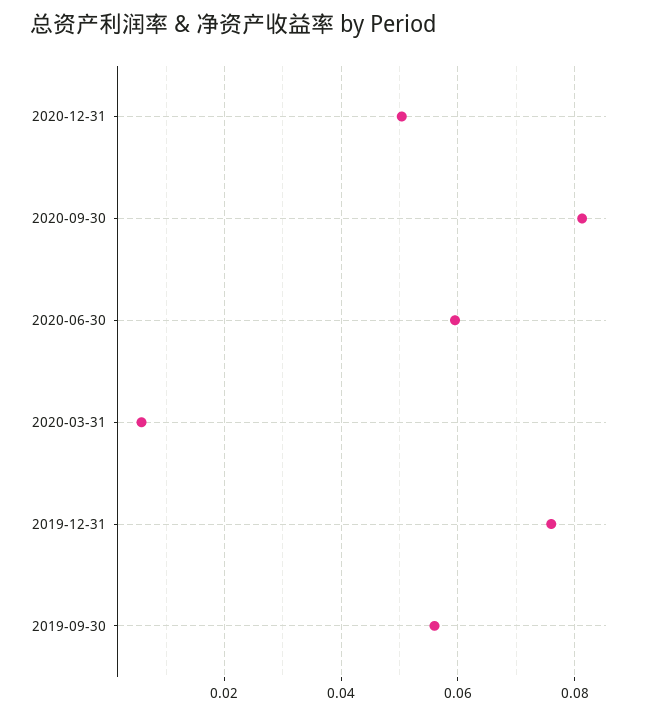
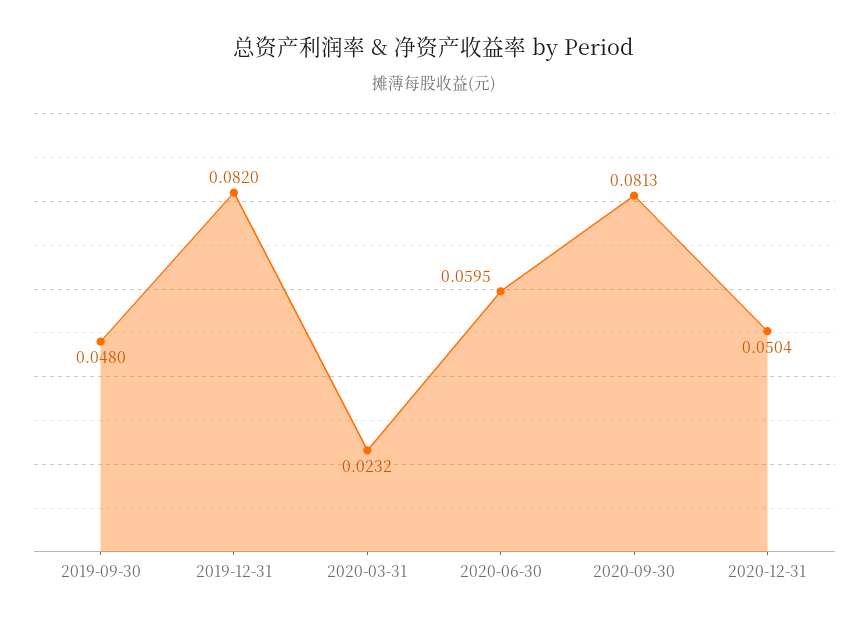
  {
    "2020-12-31": 0.0504,
    "2020-09-30": 0.0813,
    "2020-06-30": 0.0595,
-   "2020-03-31": 0.006,
+   "2020-03-31": 0.0232,
-   "2019-12-31": 0.076,
+   "2019-12-31": 0.082,
-   "2019-09-30": 0.056
+   "2019-09-30": 0.048
  }

